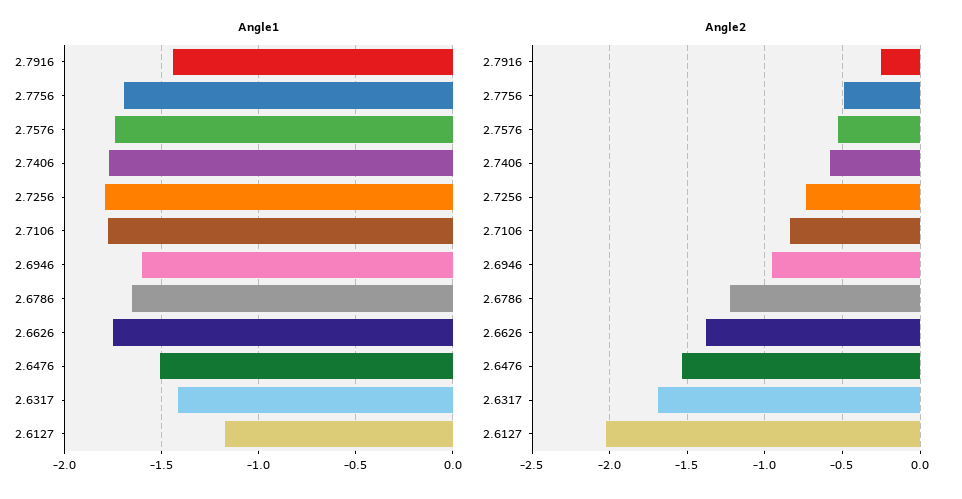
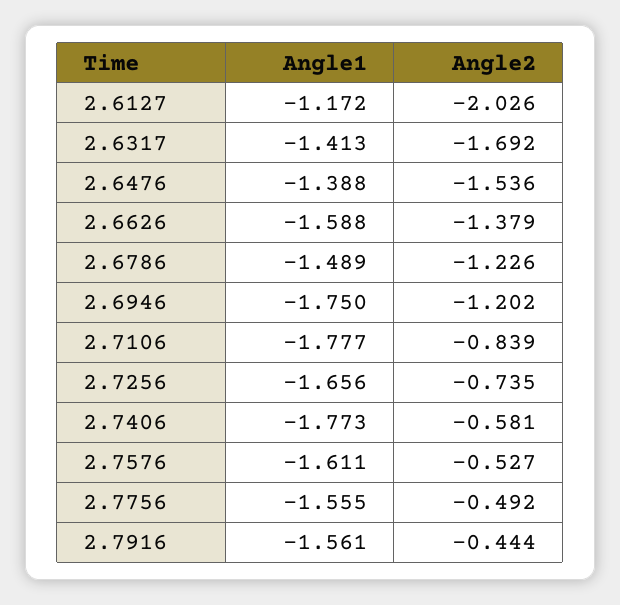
  {
    "Angle1": {
-     "2.7916": -1.45,
+     "2.7916": -1.561,
-     "2.7756": -1.7,
+     "2.7756": -1.555,
-     "2.7576": -1.75,
+     "2.7576": -1.611,
      "2.7406": -1.773,
-     "2.7256": -1.8,
+     "2.7256": -1.656,
      "2.7106": -1.777,
-     "2.6946": -1.6,
+     "2.6946": -1.75,
-     "2.6786": -1.65,
+     "2.6786": -1.489,
-     "2.6626": -1.75,
+     "2.6626": -1.588,
-     "2.6476": -1.5,
+     "2.6476": -1.388,
      "2.6317": -1.413,
      "2.6127": -1.172
    },
    "Angle2": {
-     "2.7916": -0.25,
+     "2.7916": -0.444,
      "2.7756": -0.492,
      "2.7576": -0.527,
      "2.7406": -0.581,
      "2.7256": -0.735,
      "2.7106": -0.839,
-     "2.6946": -0.95,
+     "2.6946": -1.202,
      "2.6786": -1.226,
      "2.6626": -1.379,
      "2.6476": -1.536,
      "2.6317": -1.692,
      "2.6127": -2.026
    }
  }

